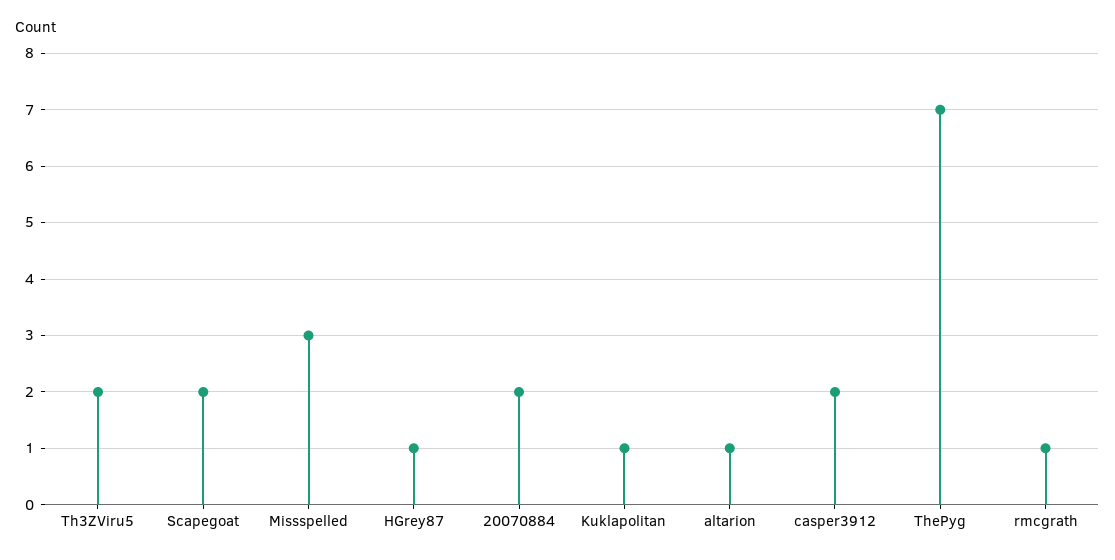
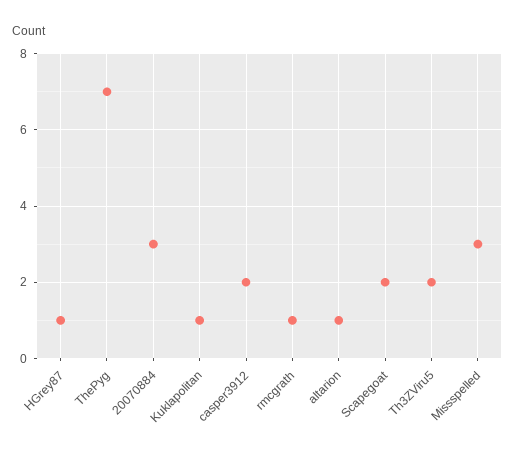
  {
    "Th3ZViru5": 2,
    "Scapegoat": 2,
    "Missspelled": 3,
    "HGrey87": 1,
-   "20070884": 2,
+   "20070884": 3,
    "Kuklapolitan": 1,
    "altarion": 1,
    "casper3912": 2,
    "ThePyg": 7,
    "rmcgrath": 1
  }

